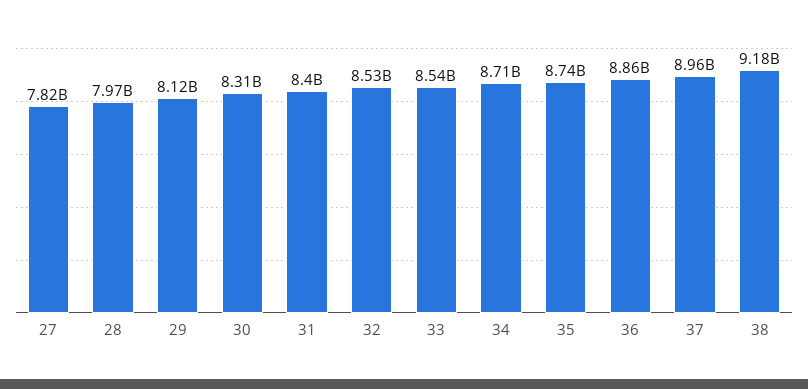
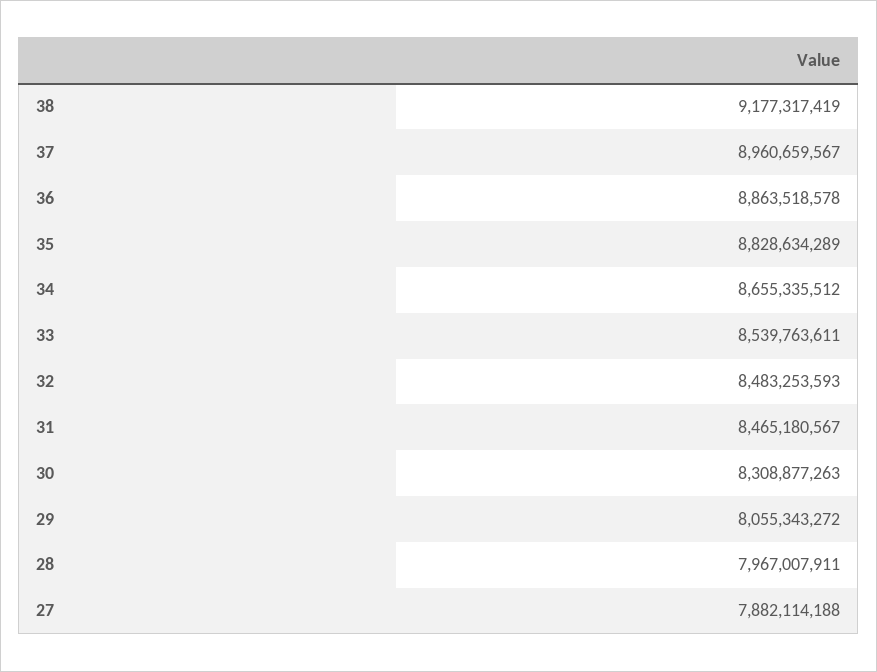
  {
-   "27": 7820000000,
+   "27": 7882114188,
    "28": 7967007911,
-   "29": 8120000000,
+   "29": 8055343272,
    "30": 8308877263,
-   "31": 8400000000,
+   "31": 8465180567,
-   "32": 8530000000,
+   "32": 8483253593,
    "33": 8539763611,
-   "34": 8710000000,
+   "34": 8655335512,
-   "35": 8740000000,
+   "35": 8828634289,
    "36": 8863518578,
    "37": 8960659567,
    "38": 9177317419
  }

